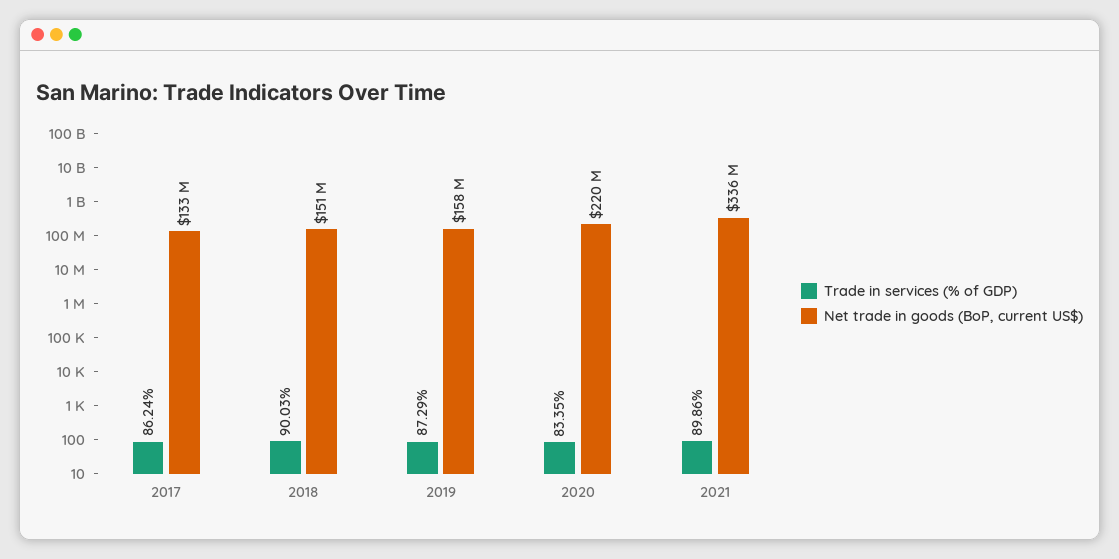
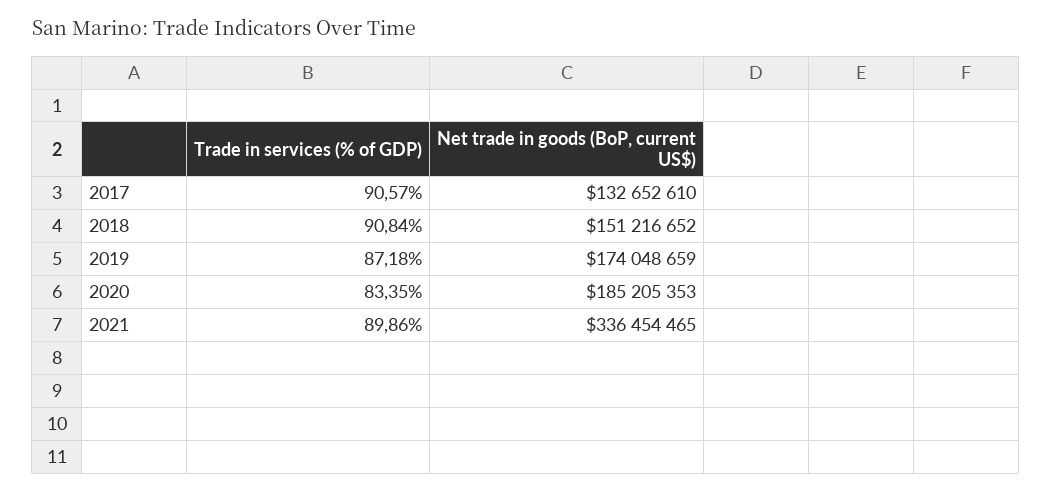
  {
    "Trade in services (% of GDP)": {
-     "2017": 86.24,
+     "2017": 90.57,
-     "2018": 90.03,
+     "2018": 90.84,
-     "2019": 87.29,
+     "2019": 87.18,
      "2020": 83.35,
      "2021": 89.86
    },
    "Net trade in goods (BoP, current US$)": {
      "2017": 132652610,
      "2018": 151216652,
-     "2019": 158000000,
+     "2019": 174048659,
-     "2020": 220000000,
+     "2020": 185205353,
      "2021": 336454465
    }
  }

